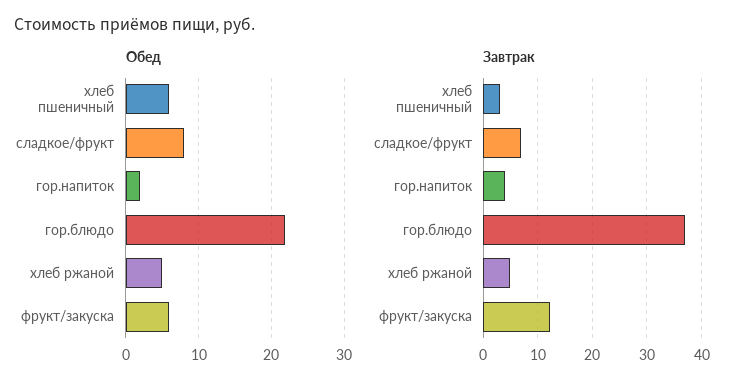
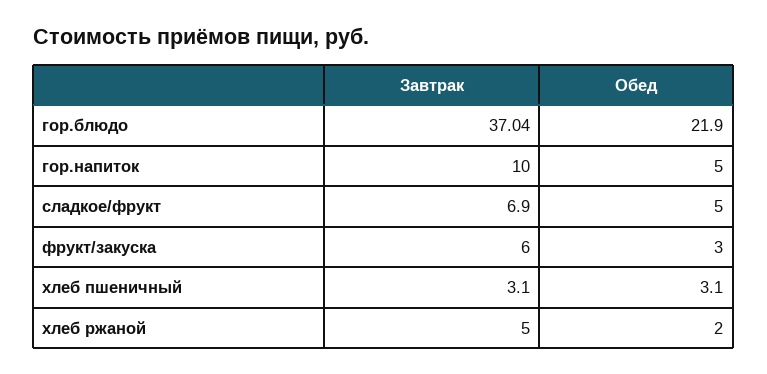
  {
    "Обед": {
-     "хлеб пшеничный": 6,
+     "хлеб пшеничный": 3.1,
-     "сладкое/фрукт": 8,
+     "сладкое/фрукт": 5,
-     "гор.напиток": 2,
+     "гор.напиток": 5,
      "гор.блюдо": 21.9,
-     "хлеб ржаной": 5,
+     "хлеб ржаной": 2,
-     "фрукт/закуска": 6
+     "фрукт/закуска": 3
    },
    "Завтрак": {
      "хлеб пшеничный": 3.1,
      "сладкое/фрукт": 6.9,
-     "гор.напиток": 4,
+     "гор.напиток": 10,
      "гор.блюдо": 37.04,
      "хлеб ржаной": 5,
-     "фрукт/закуска": 12
+     "фрукт/закуска": 6
    }
  }

